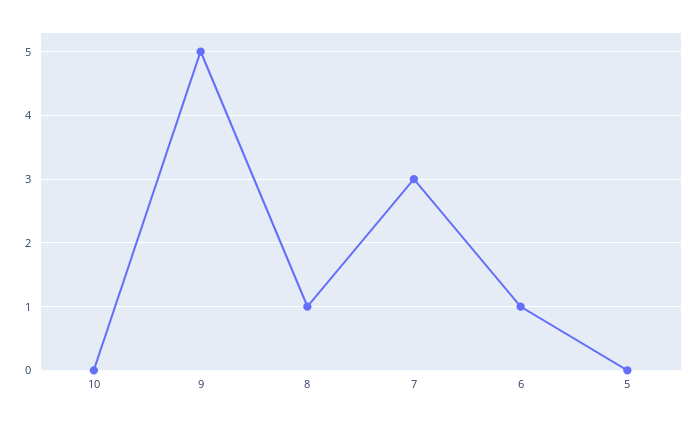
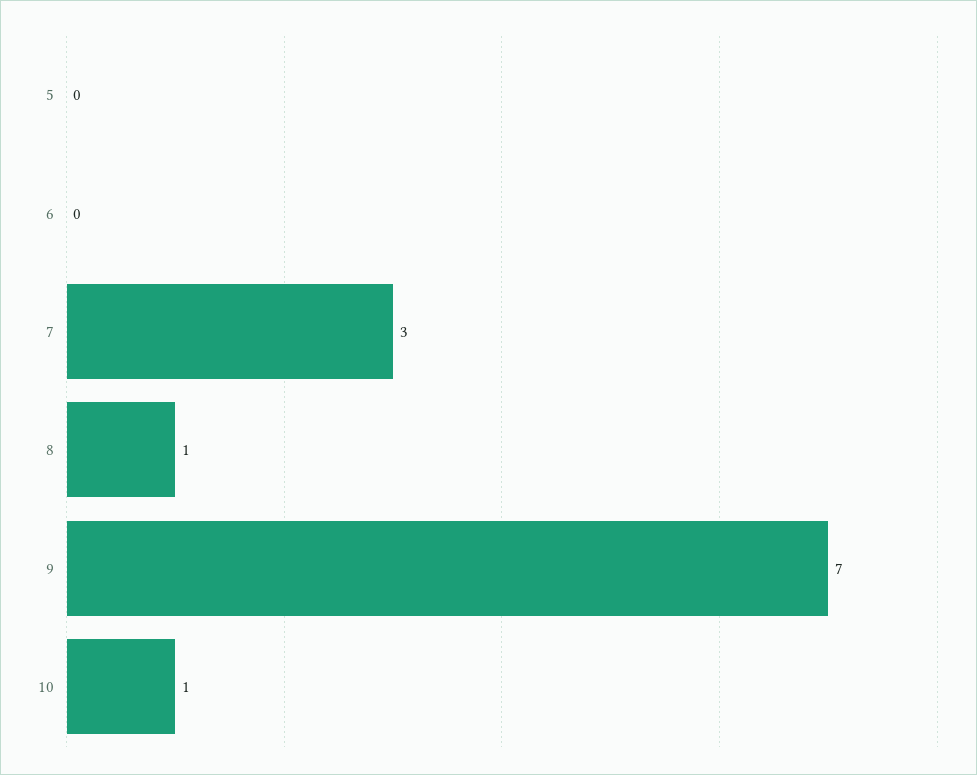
  {
-   "10": 0,
+   "10": 1,
-   "9": 5,
+   "9": 7,
    "8": 1,
    "7": 3,
-   "6": 1,
+   "6": 0,
    "5": 0
  }

